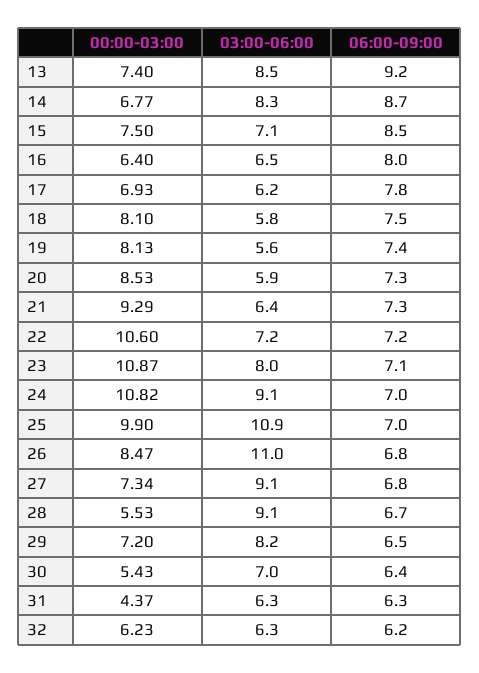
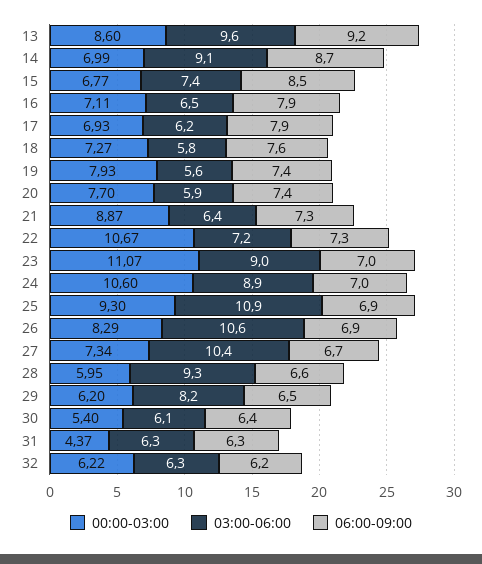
  {
    "00:00-03:00": {
-     "13": 7.4,
+     "13": 8.6,
-     "14": 6.77,
+     "14": 6.99,
-     "15": 7.5,
+     "15": 6.77,
-     "16": 6.4,
+     "16": 7.11,
      "17": 6.93,
-     "18": 8.1,
+     "18": 7.27,
-     "19": 8.13,
+     "19": 7.93,
-     "20": 8.53,
+     "20": 7.7,
-     "21": 9.29,
+     "21": 8.87,
-     "22": 10.6,
+     "22": 10.67,
-     "23": 10.87,
+     "23": 11.07,
-     "24": 10.82,
+     "24": 10.6,
-     "25": 9.9,
+     "25": 9.3,
-     "26": 8.47,
+     "26": 8.29,
      "27": 7.34,
-     "28": 5.53,
+     "28": 5.95,
-     "29": 7.2,
+     "29": 6.2,
-     "30": 5.43,
+     "30": 5.4,
      "31": 4.37,
-     "32": 6.23
+     "32": 6.22
    },
    "03:00-06:00": {
-     "13": 8.5,
+     "13": 9.6,
-     "14": 8.3,
+     "14": 9.1,
-     "15": 7.1,
+     "15": 7.4,
      "16": 6.5,
      "17": 6.2,
      "18": 5.8,
      "19": 5.6,
      "20": 5.9,
      "21": 6.4,
      "22": 7.2,
-     "23": 8,
+     "23": 9,
-     "24": 9.1,
+     "24": 8.9,
      "25": 10.9,
-     "26": 11,
+     "26": 10.6,
-     "27": 9.1,
+     "27": 10.4,
-     "28": 9.1,
+     "28": 9.3,
      "29": 8.2,
-     "30": 7,
+     "30": 6.1,
      "31": 6.3,
      "32": 6.3
    },
    "06:00-09:00": {
      "13": 9.2,
      "14": 8.7,
      "15": 8.5,
-     "16": 8,
+     "16": 7.9,
-     "17": 7.8,
+     "17": 7.9,
-     "18": 7.5,
+     "18": 7.6,
      "19": 7.4,
-     "20": 7.3,
+     "20": 7.4,
      "21": 7.3,
-     "22": 7.2,
+     "22": 7.3,
-     "23": 7.1,
+     "23": 7,
      "24": 7,
-     "25": 7,
+     "25": 6.9,
-     "26": 6.8,
+     "26": 6.9,
-     "27": 6.8,
+     "27": 6.7,
-     "28": 6.7,
+     "28": 6.6,
      "29": 6.5,
      "30": 6.4,
      "31": 6.3,
      "32": 6.2
    }
  }

